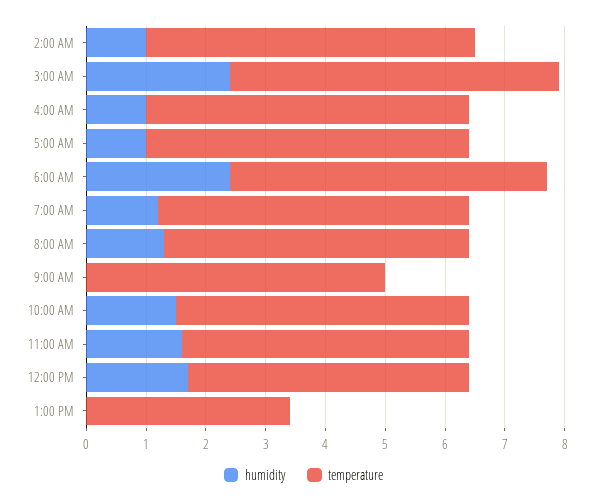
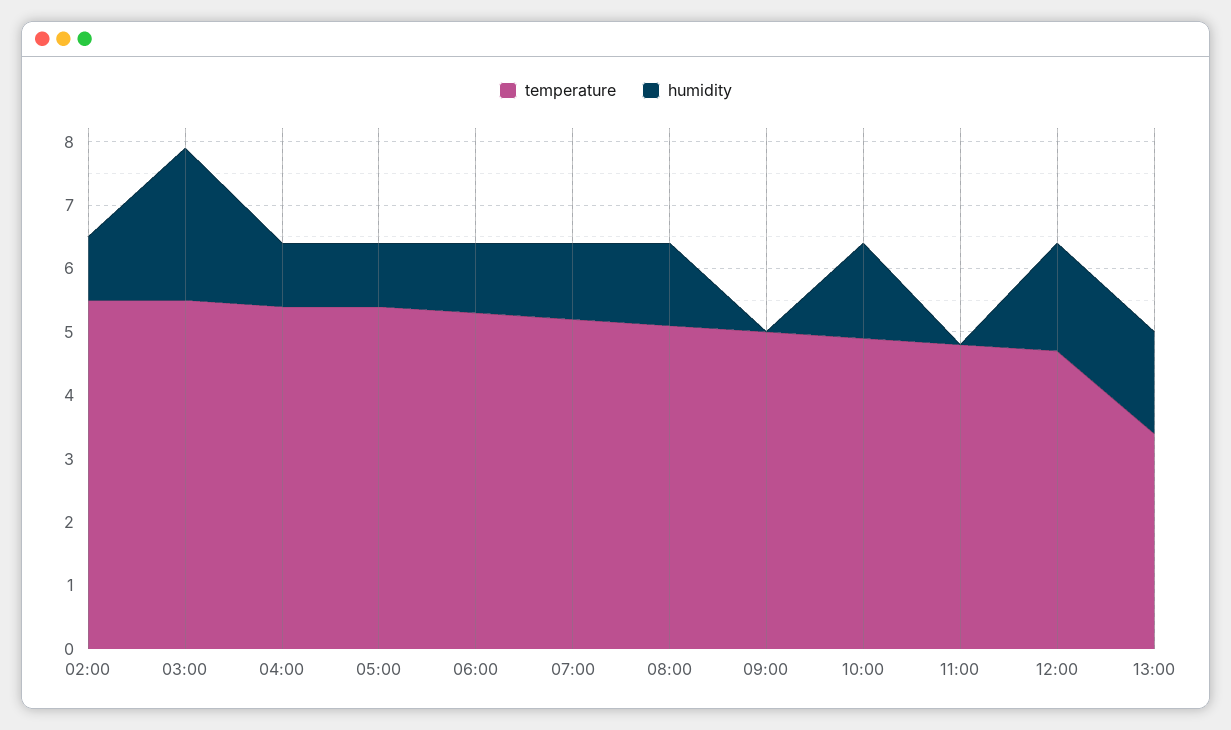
  {
    "humidity": {
      "2:00 AM": 1,
      "3:00 AM": 2.5,
      "4:00 AM": 1,
      "5:00 AM": 1,
-     "6:00 AM": 2.5,
+     "6:00 AM": 1,
      "7:00 AM": 1,
      "8:00 AM": 1.5,
      "9:00 AM": 0,
      "10:00 AM": 1.5,
-     "11:00 AM": 1.5,
+     "11:00 AM": 0,
      "12:00 PM": 1.5,
-     "1:00 PM": 0
+     "1:00 PM": 1.5
    },
    "temperature": {
      "2:00 AM": 5.5,
      "3:00 AM": 5.5,
      "4:00 AM": 5.5,
      "5:00 AM": 5.5,
      "6:00 AM": 5.5,
      "7:00 AM": 5,
      "8:00 AM": 5,
      "9:00 AM": 5,
      "10:00 AM": 5,
      "11:00 AM": 5,
      "12:00 PM": 4.5,
      "1:00 PM": 3.5
    }
  }

